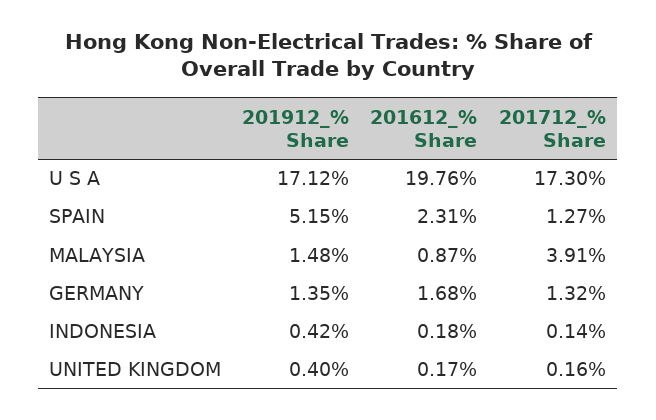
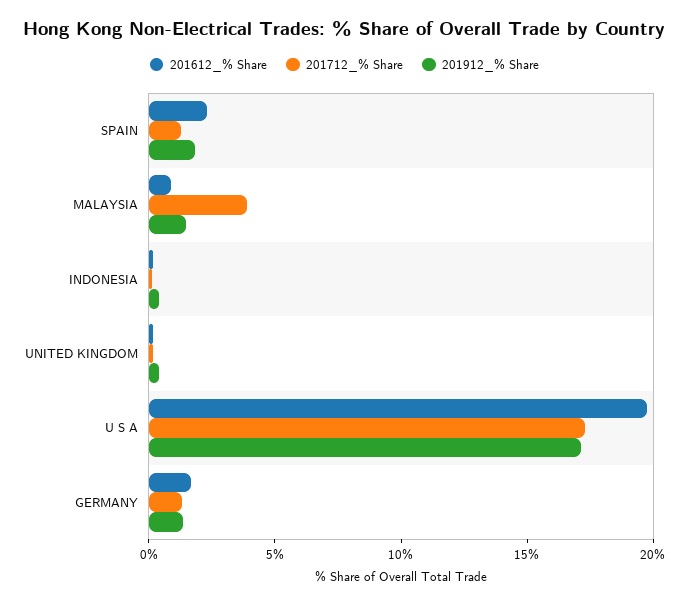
  {
    "201912_% Share": {
      "U S A": 17.12,
-     "SPAIN": 5.15,
+     "SPAIN": 2,
      "MALAYSIA": 1.48,
      "GERMANY": 1.35,
      "INDONESIA": 0.42,
      "UNITED KINGDOM": 0.4
    },
    "201612_% Share": {
      "U S A": 19.76,
      "SPAIN": 2.31,
      "MALAYSIA": 0.87,
      "GERMANY": 1.68,
      "INDONESIA": 0.18,
      "UNITED KINGDOM": 0.17
    },
    "201712_% Share": {
      "U S A": 17.3,
      "SPAIN": 1.27,
      "MALAYSIA": 3.91,
      "GERMANY": 1.32,
      "INDONESIA": 0.14,
      "UNITED KINGDOM": 0.16
    }
  }

